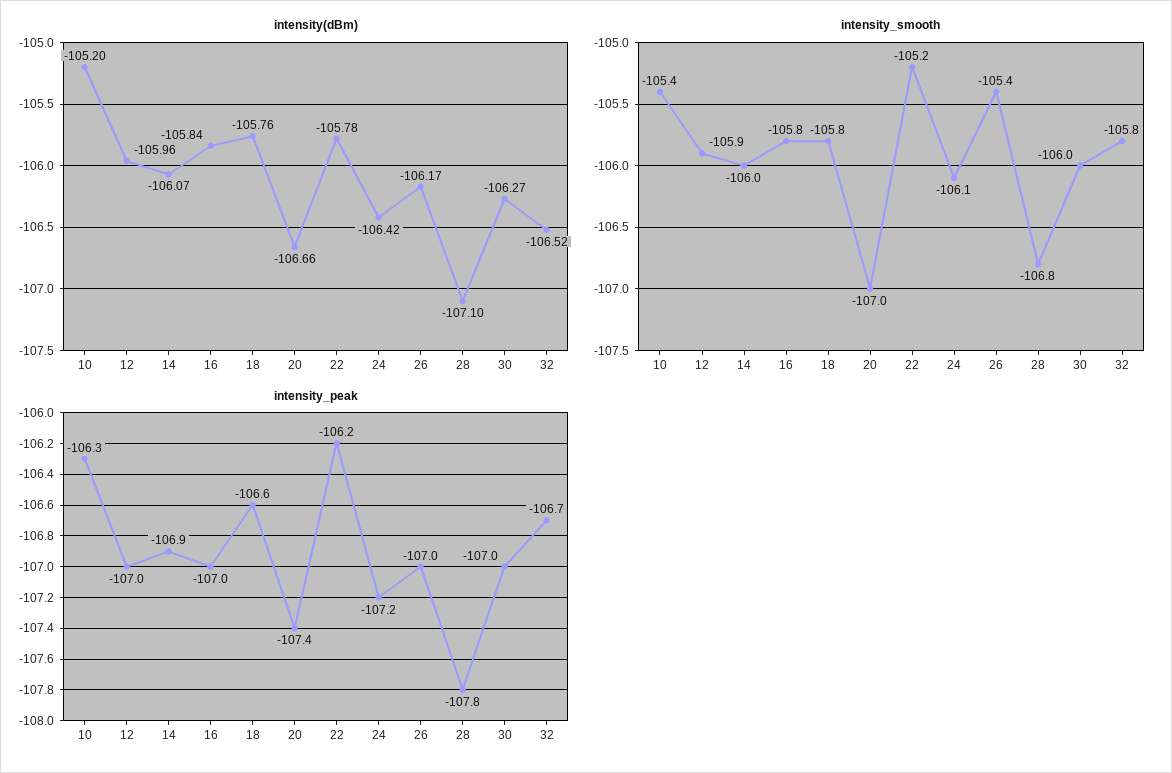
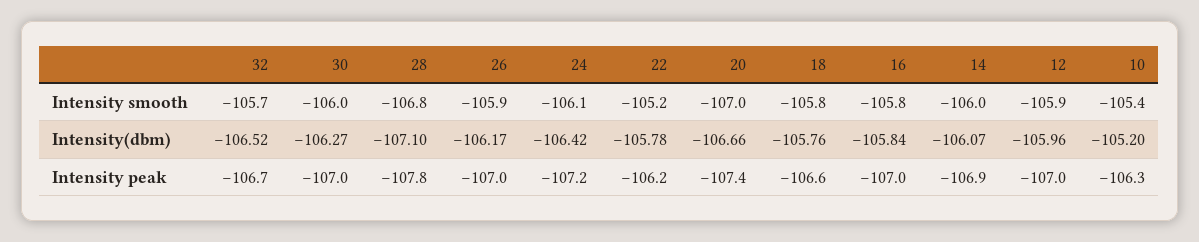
  {
    "intensity(dBm)": {
      "10": -105.2,
      "12": -105.96,
      "14": -106.07,
      "16": -105.84,
      "18": -105.76,
      "20": -106.66,
      "22": -105.78,
      "24": -106.42,
      "26": -106.17,
      "28": -107.1,
      "30": -106.27,
      "32": -106.52
    },
    "intensity_smooth": {
      "10": -105.4,
      "12": -105.9,
      "14": -106,
      "16": -105.8,
      "18": -105.8,
      "20": -107,
      "22": -105.2,
      "24": -106.1,
-     "26": -105.4,
+     "26": -105.9,
      "28": -106.8,
      "30": -106,
-     "32": -105.8
+     "32": -105.7
    },
    "intensity_peak": {
      "10": -106.3,
      "12": -107,
      "14": -106.9,
      "16": -107,
      "18": -106.6,
      "20": -107.4,
      "22": -106.2,
      "24": -107.2,
      "26": -107,
      "28": -107.8,
      "30": -107,
      "32": -106.7
    }
  }

